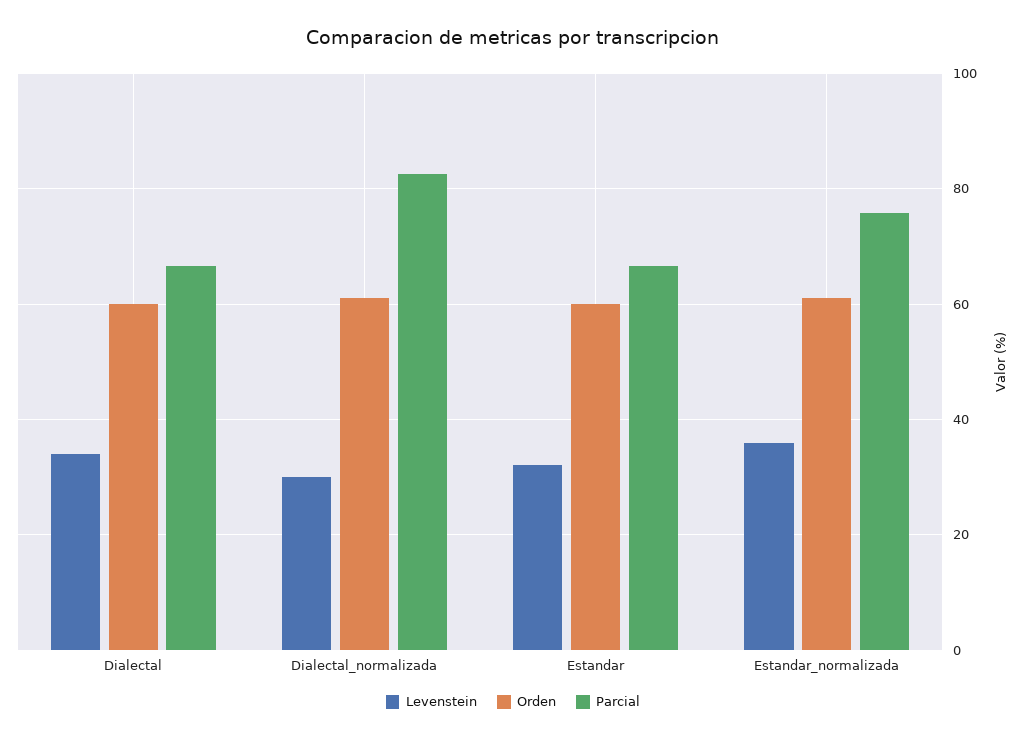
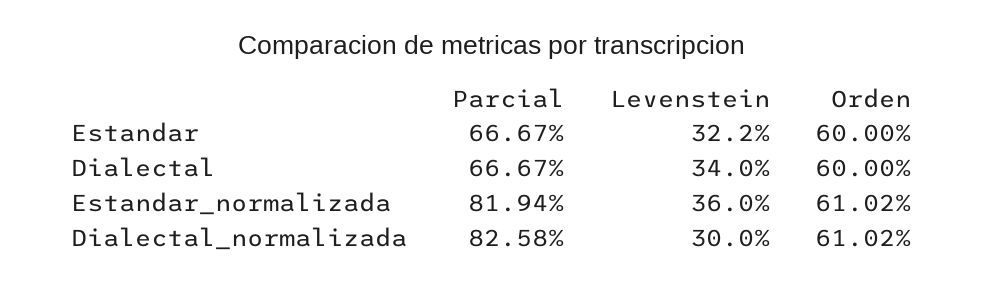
  {
    "Levenstein": {
      "Dialectal": 34,
      "Dialectal_normalizada": 30,
      "Estandar": 32.2,
      "Estandar_normalizada": 36
    },
    "Orden": {
      "Dialectal": 60,
      "Dialectal_normalizada": 61.02,
      "Estandar": 60,
      "Estandar_normalizada": 61.02
    },
    "Parcial": {
      "Dialectal": 66.67,
      "Dialectal_normalizada": 82.58,
      "Estandar": 66.67,
-     "Estandar_normalizada": 76
+     "Estandar_normalizada": 81.94
    }
  }

